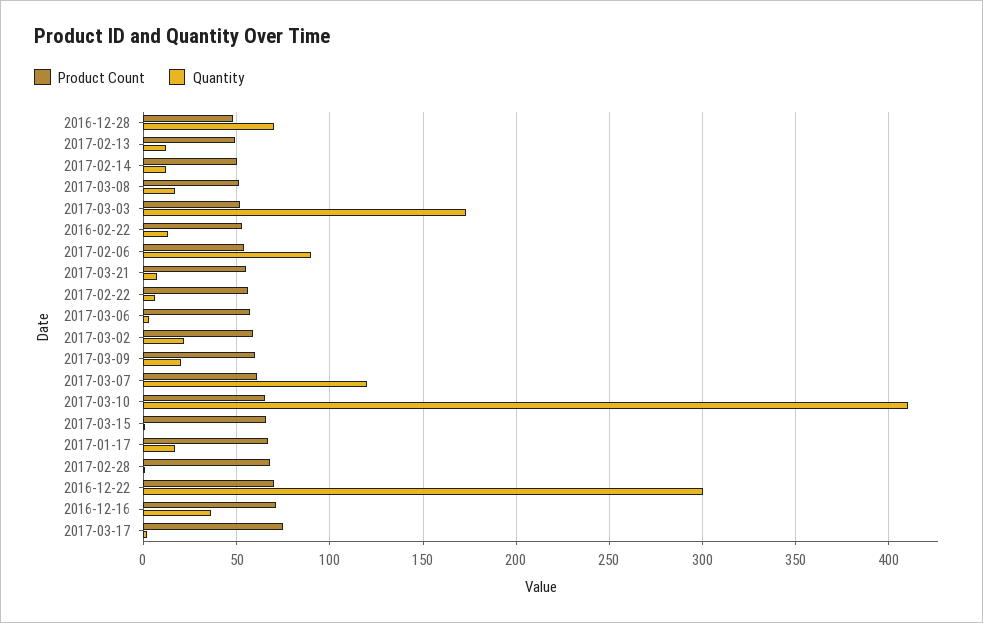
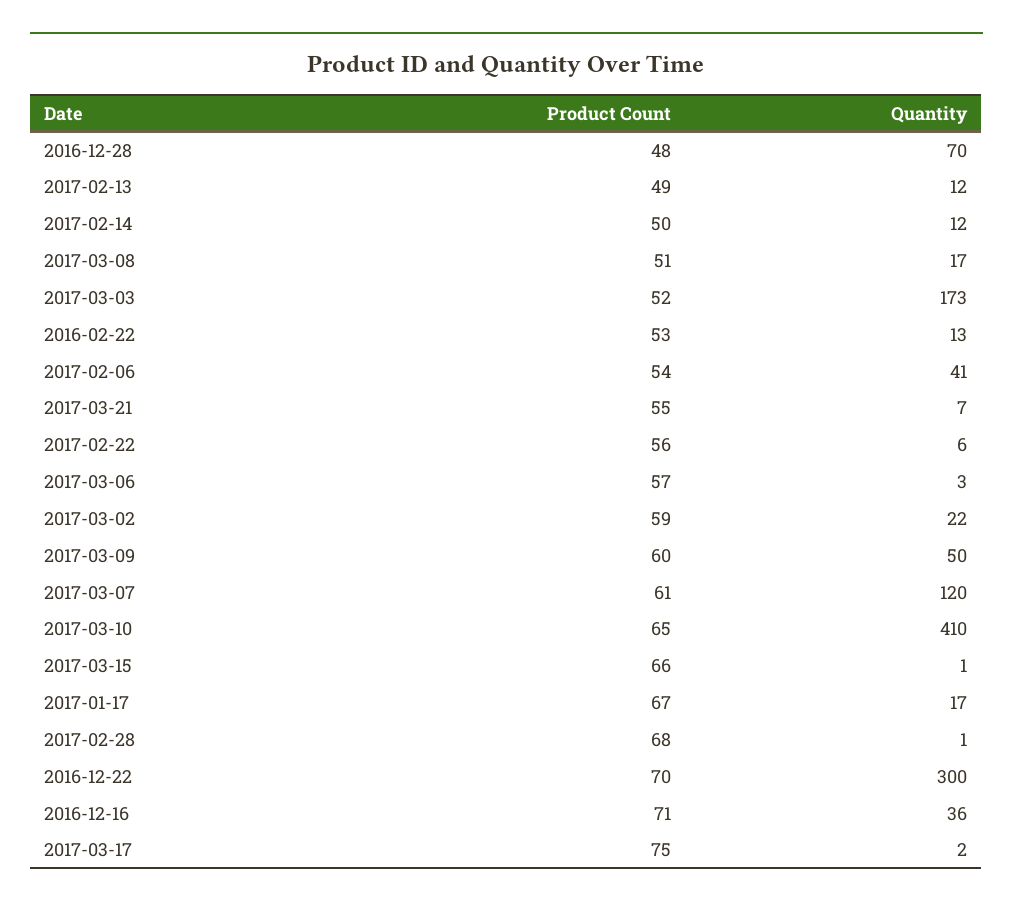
  {
    "Product Count": {
      "2016-12-28": 48,
      "2017-02-13": 49,
      "2017-02-14": 50,
      "2017-03-08": 51,
      "2017-03-03": 52,
      "2016-02-22": 53,
      "2017-02-06": 54,
      "2017-03-21": 55,
      "2017-02-22": 56,
      "2017-03-06": 57,
      "2017-03-02": 59,
      "2017-03-09": 60,
      "2017-03-07": 61,
      "2017-03-10": 65,
      "2017-03-15": 66,
      "2017-01-17": 67,
      "2017-02-28": 68,
      "2016-12-22": 70,
      "2016-12-16": 71,
      "2017-03-17": 75
    },
    "Quantity": {
      "2016-12-28": 70,
      "2017-02-13": 12,
      "2017-02-14": 12,
      "2017-03-08": 17,
      "2017-03-03": 173,
      "2016-02-22": 13,
-     "2017-02-06": 90,
+     "2017-02-06": 41,
      "2017-03-21": 7,
      "2017-02-22": 6,
      "2017-03-06": 3,
      "2017-03-02": 22,
-     "2017-03-09": 20,
+     "2017-03-09": 50,
      "2017-03-07": 120,
      "2017-03-10": 410,
      "2017-03-15": 1,
      "2017-01-17": 17,
      "2017-02-28": 1,
      "2016-12-22": 300,
      "2016-12-16": 36,
      "2017-03-17": 2
    }
  }

